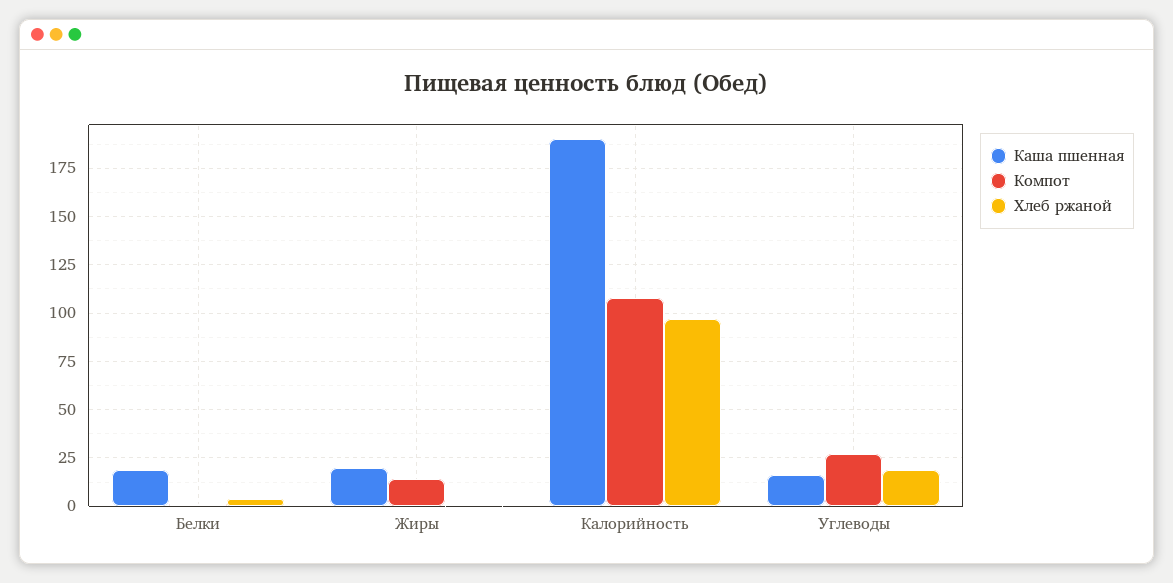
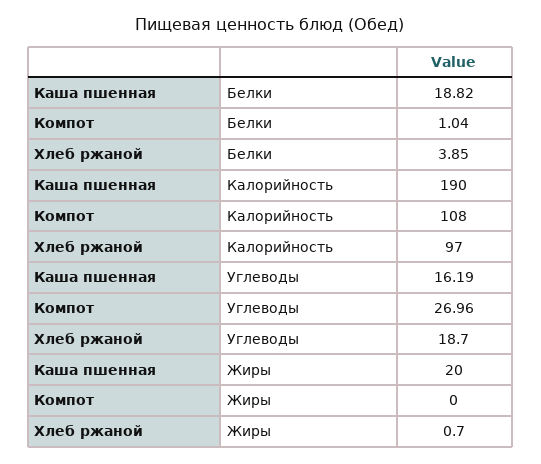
  {
    "Каша пшенная": {
      "Белки": 18.82,
      "Жиры": 20,
      "Калорийность": 190,
      "Углеводы": 16.19
    },
    "Компот": {
      "Белки": 1.04,
-     "Жиры": 15,
+     "Жиры": 0,
      "Калорийность": 108,
      "Углеводы": 26.96
    },
    "Хлеб ржаной": {
      "Белки": 3.85,
      "Жиры": 0.7,
      "Калорийность": 97,
      "Углеводы": 18.7
    }
  }

